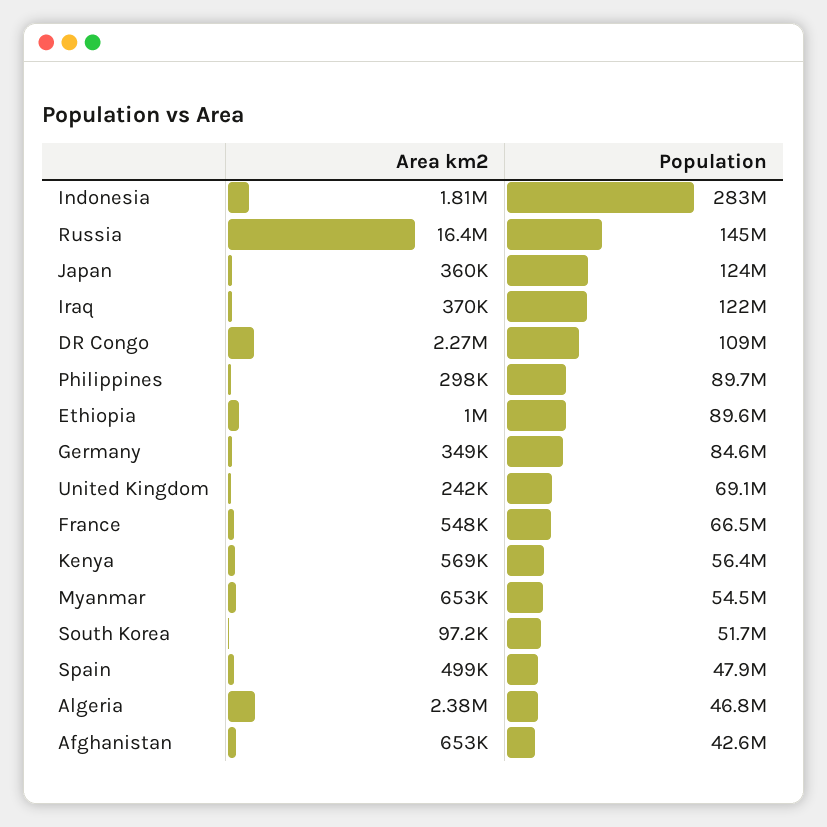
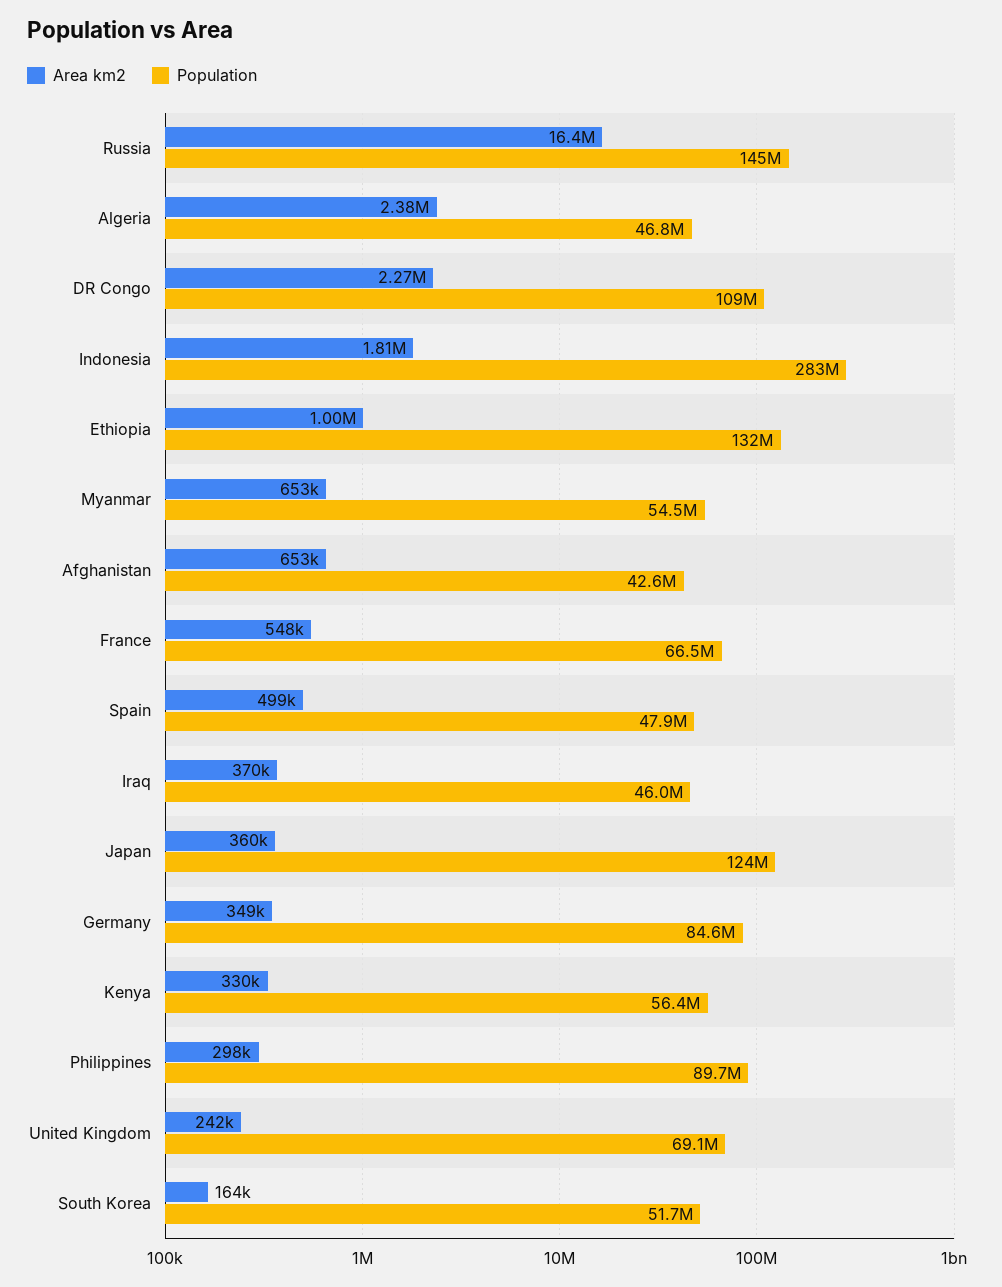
  {
    "Area km2": {
      "Indonesia": 1810000,
      "Russia": 16400000,
      "Japan": 360000,
      "Iraq": 370000,
      "DR Congo": 2270000,
      "Philippines": 298000,
      "Ethiopia": 1000000,
      "Germany": 349000,
      "United Kingdom": 242000,
      "France": 548000,
-     "Kenya": 569000,
+     "Kenya": 330000,
      "Myanmar": 653000,
-     "South Korea": 97200,
+     "South Korea": 164000,
      "Spain": 499000,
      "Algeria": 2380000,
      "Afghanistan": 653000
    },
    "Population": {
      "Indonesia": 283000000,
      "Russia": 145000000,
      "Japan": 124000000,
-     "Iraq": 122000000,
+     "Iraq": 46000000,
      "DR Congo": 109000000,
      "Philippines": 89700000,
-     "Ethiopia": 89600000,
+     "Ethiopia": 132000000,
      "Germany": 84600000,
      "United Kingdom": 69100000,
      "France": 66500000,
      "Kenya": 56400000,
      "Myanmar": 54500000,
      "South Korea": 51700000,
      "Spain": 47900000,
      "Algeria": 46800000,
      "Afghanistan": 42600000
    }
  }

